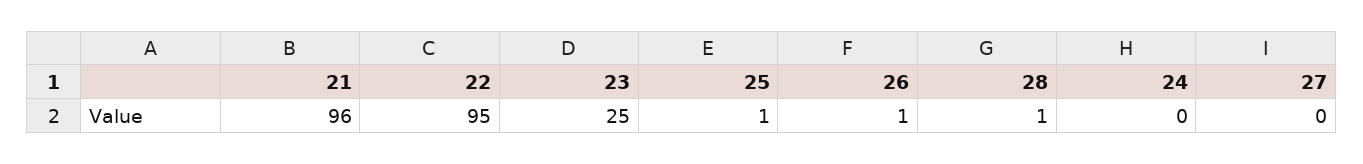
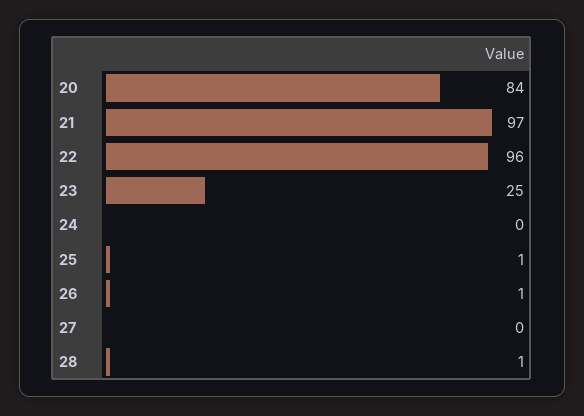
  {
-   "21": 96,
+   "21": 97,
-   "22": 95,
+   "22": 96,
    "23": 25,
    "25": 1,
    "26": 1,
    "28": 1,
    "24": 0,
-   "27": 0
+   "27": 0,
+   "20": 84
  }

